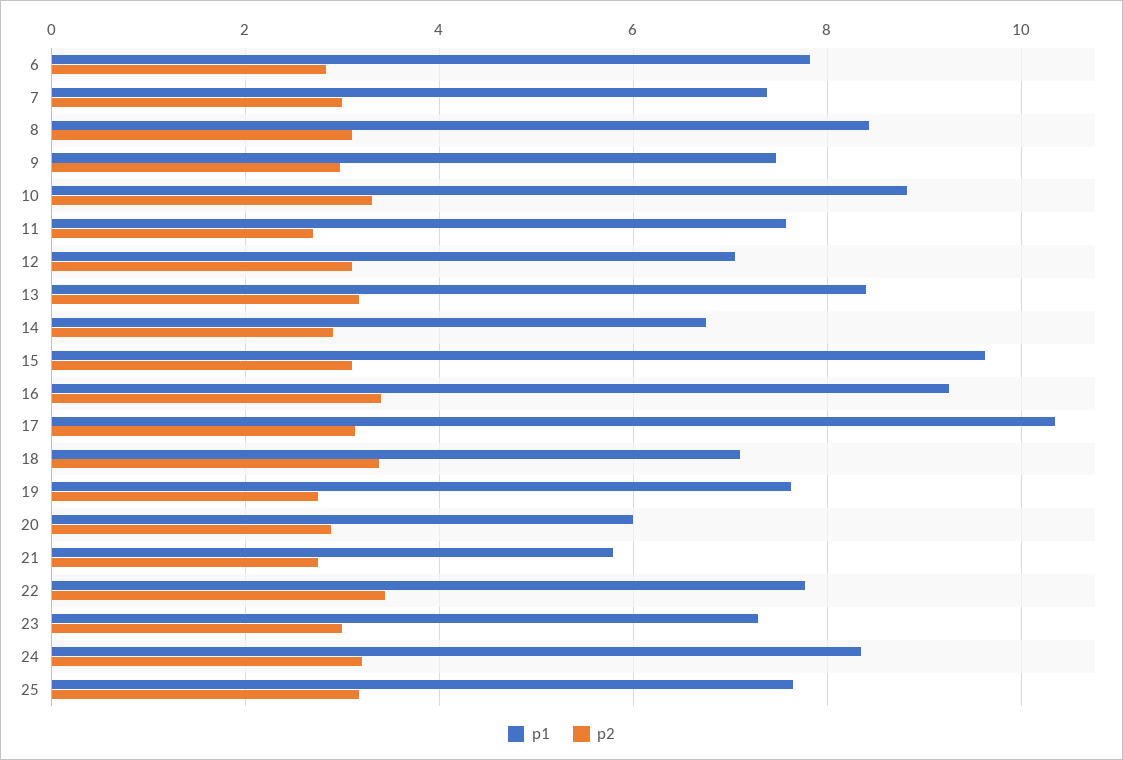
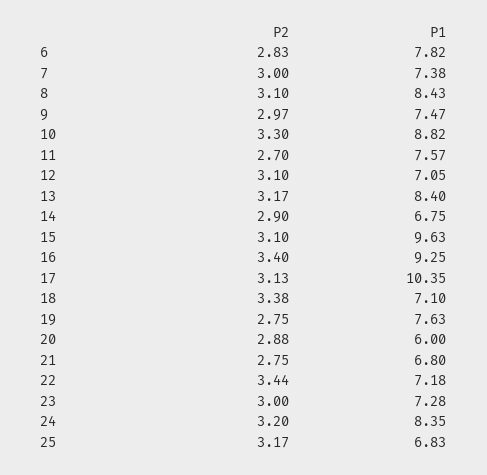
  {
    "p1": {
      "6": 7.82,
      "7": 7.38,
      "8": 8.43,
      "9": 7.47,
      "10": 8.82,
      "11": 7.57,
      "12": 7.05,
      "13": 8.4,
      "14": 6.75,
      "15": 9.63,
      "16": 9.25,
      "17": 10.35,
      "18": 7.1,
      "19": 7.63,
      "20": 6,
-     "21": 5.8,
+     "21": 6.8,
-     "22": 7.8,
+     "22": 7.18,
      "23": 7.28,
      "24": 8.35,
-     "25": 7.6
+     "25": 6.83
    },
    "p2": {
      "6": 2.83,
      "7": 3,
      "8": 3.1,
      "9": 2.97,
      "10": 3.3,
      "11": 2.7,
      "12": 3.1,
      "13": 3.17,
      "14": 2.9,
      "15": 3.1,
      "16": 3.4,
      "17": 3.13,
      "18": 3.38,
      "19": 2.75,
      "20": 2.88,
      "21": 2.75,
      "22": 3.44,
      "23": 3,
      "24": 3.2,
      "25": 3.17
    }
  }

